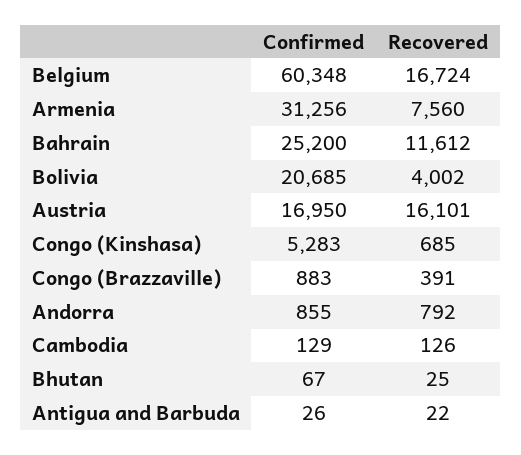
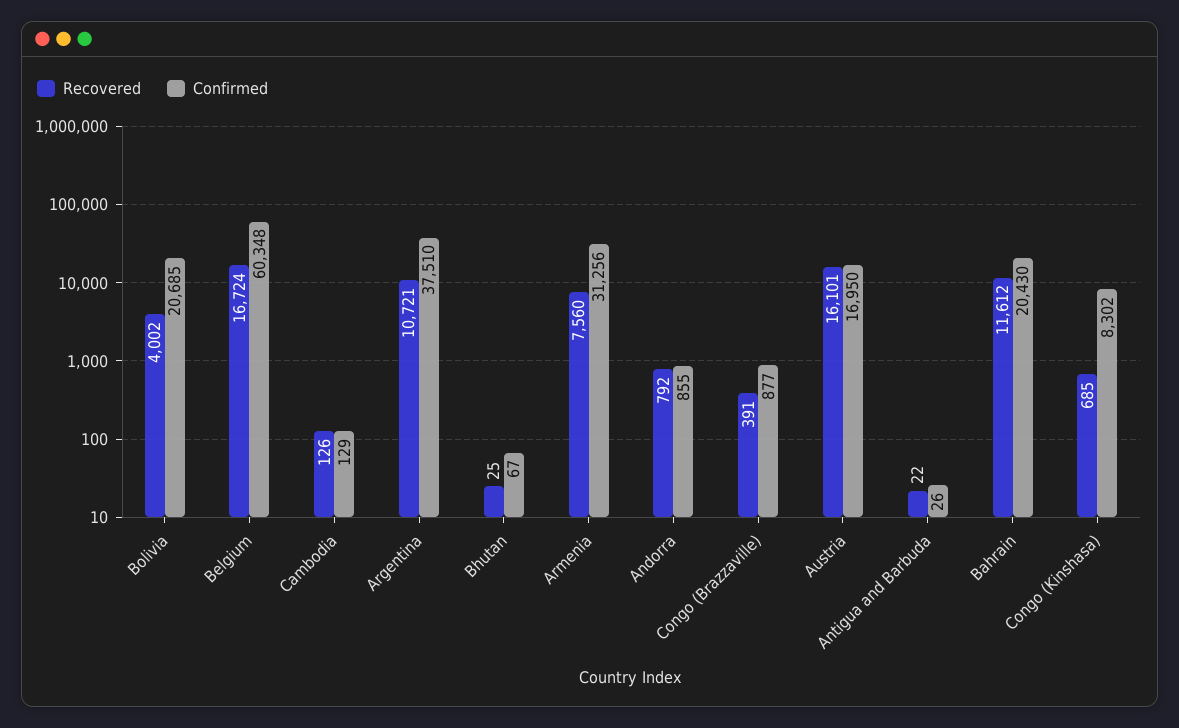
  {
    "Confirmed": {
      "Belgium": 60348,
      "Armenia": 31256,
-     "Bahrain": 25200,
+     "Bahrain": 20430,
      "Bolivia": 20685,
      "Austria": 16950,
-     "Congo (Kinshasa)": 5283,
+     "Congo (Kinshasa)": 8302,
-     "Congo (Brazzaville)": 883,
+     "Congo (Brazzaville)": 877,
      "Andorra": 855,
      "Cambodia": 129,
      "Bhutan": 67,
-     "Antigua and Barbuda": 26
+     "Antigua and Barbuda": 26,
+     "Argentina": 37510
    },
    "Recovered": {
      "Belgium": 16724,
      "Armenia": 7560,
      "Bahrain": 11612,
      "Bolivia": 4002,
      "Austria": 16101,
      "Congo (Kinshasa)": 685,
      "Congo (Brazzaville)": 391,
      "Andorra": 792,
      "Cambodia": 126,
      "Bhutan": 25,
-     "Antigua and Barbuda": 22
+     "Antigua and Barbuda": 22,
+     "Argentina": 10721
    }
  }

